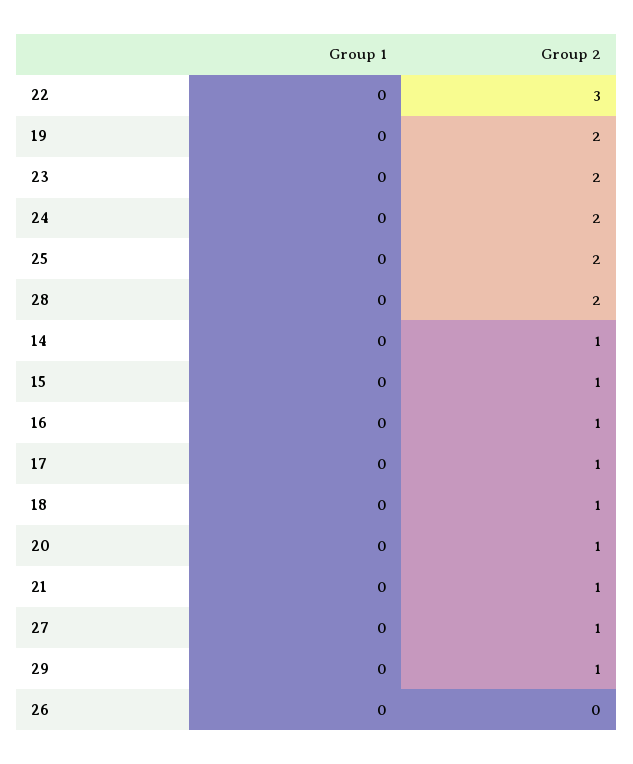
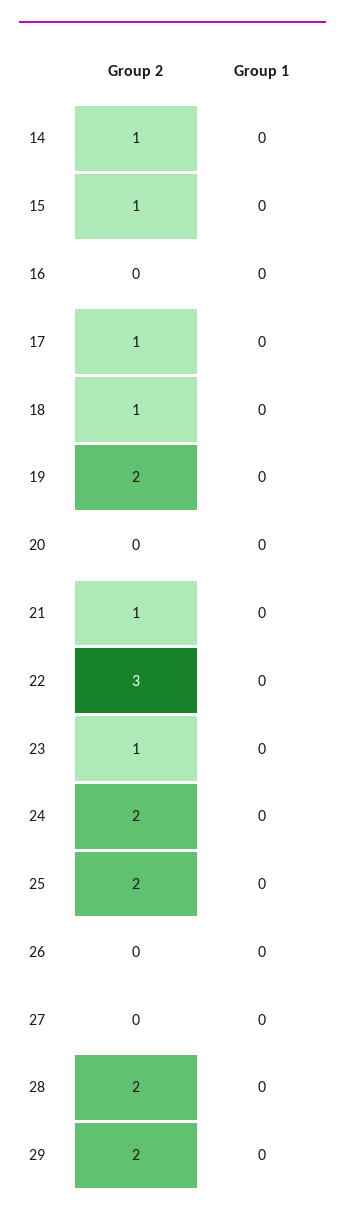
  {
    "Group 1": {
      "22": 0,
      "19": 0,
      "23": 0,
      "24": 0,
      "25": 0,
      "28": 0,
      "14": 0,
      "15": 0,
      "16": 0,
      "17": 0,
      "18": 0,
      "20": 0,
      "21": 0,
      "27": 0,
      "29": 0,
      "26": 0
    },
    "Group 2": {
      "22": 3,
      "19": 2,
-     "23": 2,
+     "23": 1,
      "24": 2,
      "25": 2,
      "28": 2,
      "14": 1,
      "15": 1,
-     "16": 1,
+     "16": 0,
      "17": 1,
      "18": 1,
-     "20": 1,
+     "20": 0,
      "21": 1,
-     "27": 1,
+     "27": 0,
-     "29": 1,
+     "29": 2,
      "26": 0
    }
  }

